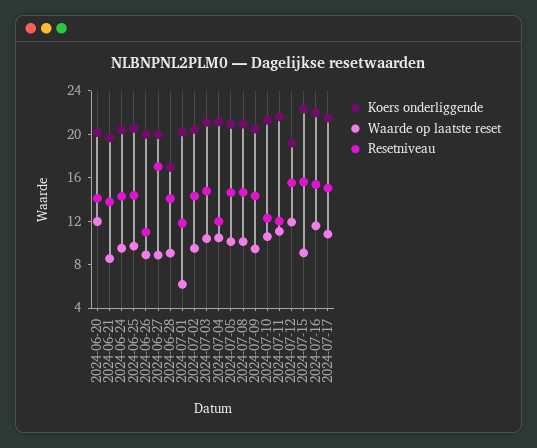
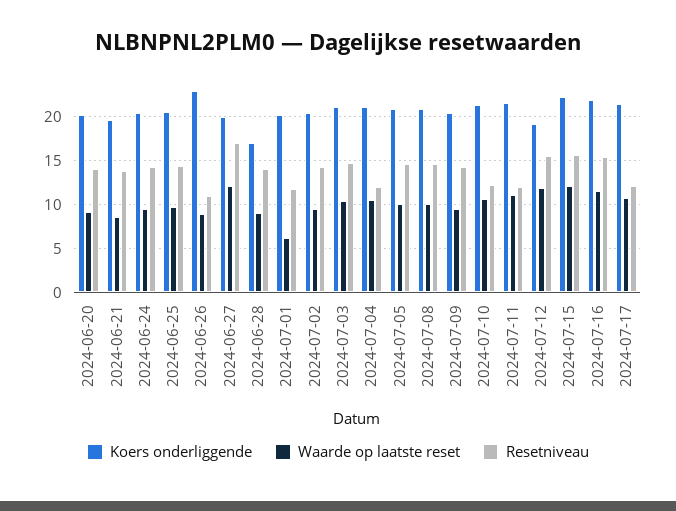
  {
    "Koers onderliggende": {
      "2024-06-20": 20,
      "2024-06-21": 20,
      "2024-06-24": 20,
      "2024-06-25": 21,
-     "2024-06-26": 20,
+     "2024-06-26": 23,
      "2024-06-27": 20,
      "2024-06-28": 17,
      "2024-07-01": 20,
      "2024-07-02": 20,
      "2024-07-03": 21,
      "2024-07-04": 21,
      "2024-07-05": 21,
      "2024-07-08": 21,
      "2024-07-09": 20,
      "2024-07-10": 21,
      "2024-07-11": 22,
      "2024-07-12": 19,
      "2024-07-15": 22,
      "2024-07-16": 22,
      "2024-07-17": 22
    },
    "Waarde op laatste reset": {
-     "2024-06-20": 12,
+     "2024-06-20": 9,
      "2024-06-21": 9,
      "2024-06-24": 10,
      "2024-06-25": 10,
      "2024-06-26": 9,
-     "2024-06-27": 9,
+     "2024-06-27": 12,
      "2024-06-28": 9,
      "2024-07-01": 6,
      "2024-07-02": 10,
      "2024-07-03": 10,
      "2024-07-04": 10,
      "2024-07-05": 10,
      "2024-07-08": 10,
      "2024-07-09": 9,
      "2024-07-10": 11,
      "2024-07-11": 11,
      "2024-07-12": 12,
-     "2024-07-15": 9,
+     "2024-07-15": 12,
      "2024-07-16": 12,
      "2024-07-17": 11
    },
    "Resetniveau": {
      "2024-06-20": 14,
      "2024-06-21": 14,
      "2024-06-24": 14,
      "2024-06-25": 14,
      "2024-06-26": 11,
      "2024-06-27": 17,
      "2024-06-28": 14,
      "2024-07-01": 12,
      "2024-07-02": 14,
      "2024-07-03": 15,
      "2024-07-04": 12,
      "2024-07-05": 15,
      "2024-07-08": 15,
      "2024-07-09": 14,
      "2024-07-10": 12,
      "2024-07-11": 12,
      "2024-07-12": 16,
      "2024-07-15": 16,
      "2024-07-16": 15,
-     "2024-07-17": 15
+     "2024-07-17": 12
    }
  }

